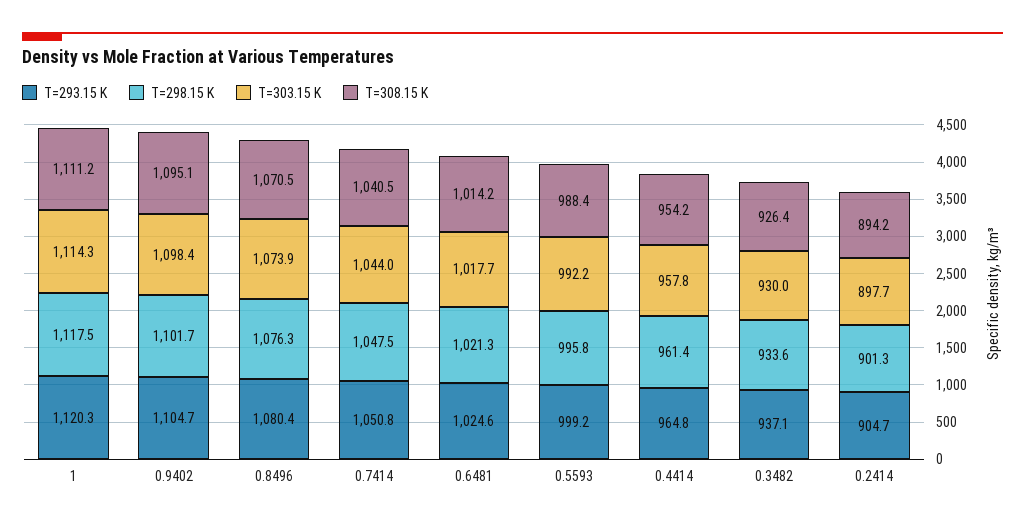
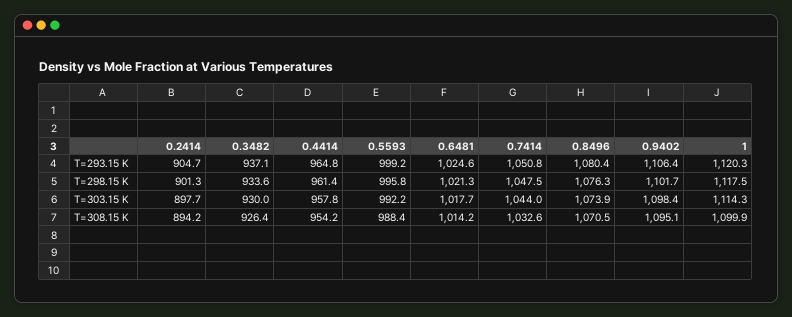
  {
    "T=293.15 K": {
      "1": 1120.3,
-     "0.9402": 1104.7,
+     "0.9402": 1106.4,
      "0.8496": 1080.4,
      "0.7414": 1050.8,
      "0.6481": 1024.6,
      "0.5593": 999.2,
      "0.4414": 964.8,
      "0.3482": 937.1,
      "0.2414": 904.7
    },
    "T=298.15 K": {
      "1": 1117.5,
      "0.9402": 1101.7,
      "0.8496": 1076.3,
      "0.7414": 1047.5,
      "0.6481": 1021.3,
      "0.5593": 995.8,
      "0.4414": 961.4,
      "0.3482": 933.6,
      "0.2414": 901.3
    },
    "T=303.15 K": {
      "1": 1114.3,
      "0.9402": 1098.4,
      "0.8496": 1073.9,
      "0.7414": 1044,
      "0.6481": 1017.7,
      "0.5593": 992.2,
      "0.4414": 957.8,
      "0.3482": 930,
      "0.2414": 897.7
    },
    "T=308.15 K": {
-     "1": 1111.2,
+     "1": 1099.9,
      "0.9402": 1095.1,
      "0.8496": 1070.5,
-     "0.7414": 1040.5,
+     "0.7414": 1032.6,
      "0.6481": 1014.2,
      "0.5593": 988.4,
      "0.4414": 954.2,
      "0.3482": 926.4,
      "0.2414": 894.2
    }
  }

